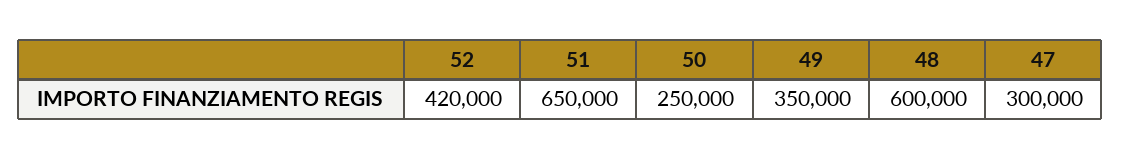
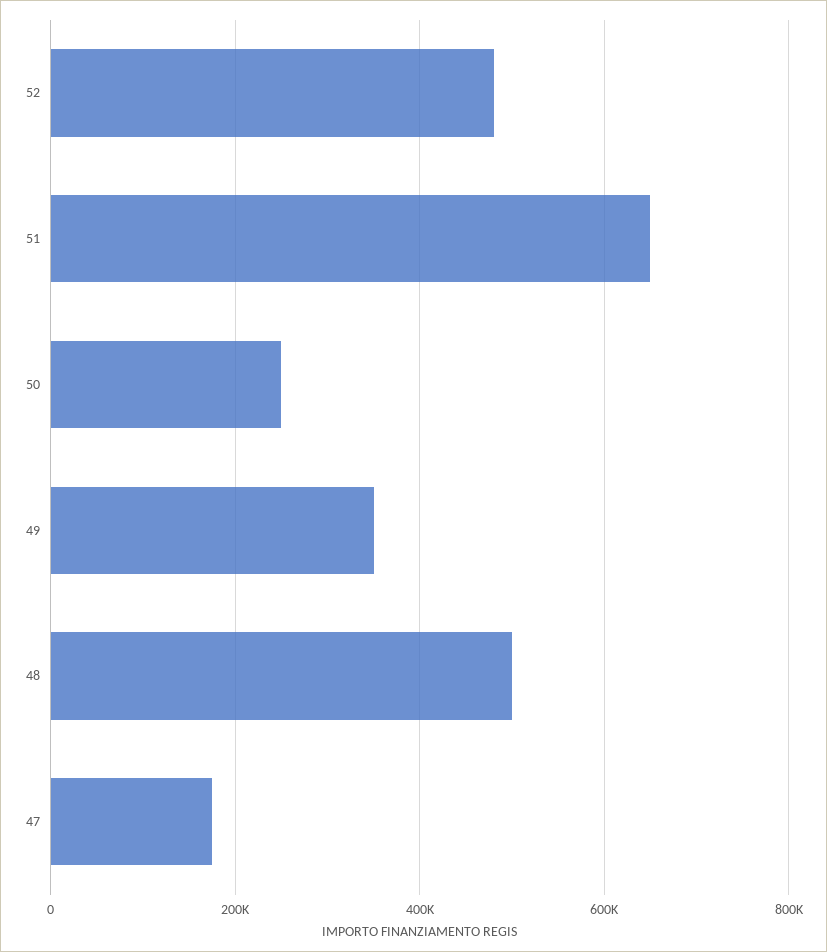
  {
-   "52": 420000,
+   "52": 480000,
    "51": 650000,
    "50": 250000,
    "49": 350000,
-   "48": 600000,
+   "48": 500000,
-   "47": 300000
+   "47": 180000
  }

